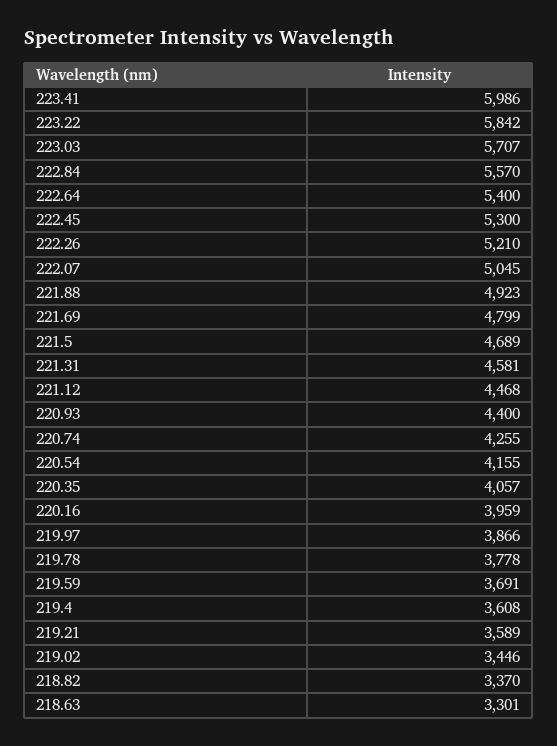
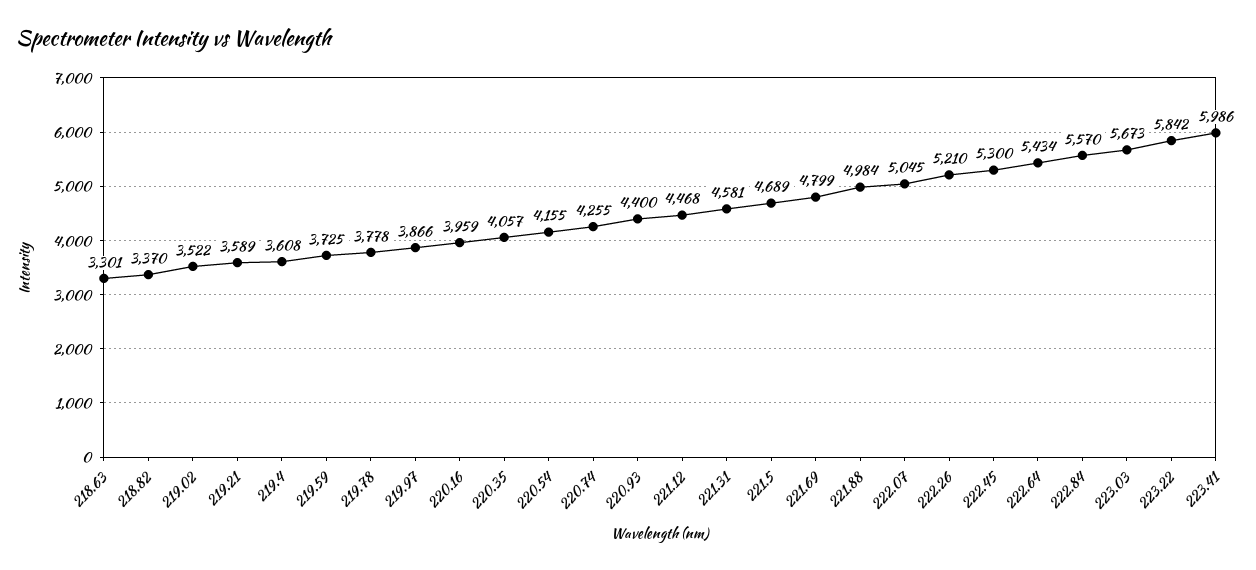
  {
    "223.41": 5986,
    "223.22": 5842,
-   "223.03": 5707,
+   "223.03": 5673,
    "222.84": 5570,
-   "222.64": 5400,
+   "222.64": 5434,
    "222.45": 5300,
    "222.26": 5210,
    "222.07": 5045,
-   "221.88": 4923,
+   "221.88": 4984,
    "221.69": 4799,
    "221.5": 4689,
    "221.31": 4581,
    "221.12": 4468,
    "220.93": 4400,
    "220.74": 4255,
    "220.54": 4155,
    "220.35": 4057,
    "220.16": 3959,
    "219.97": 3866,
    "219.78": 3778,
-   "219.59": 3691,
+   "219.59": 3725,
    "219.4": 3608,
    "219.21": 3589,
-   "219.02": 3446,
+   "219.02": 3522,
    "218.82": 3370,
    "218.63": 3301
  }

